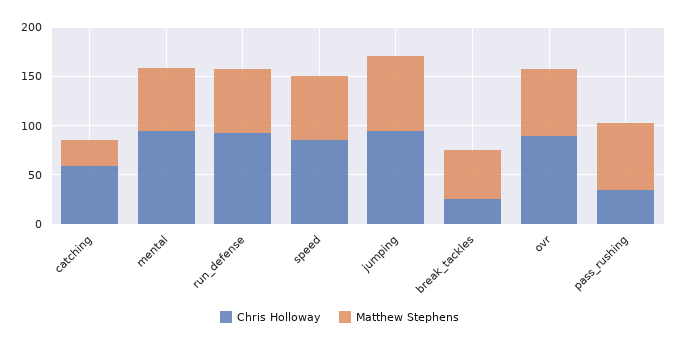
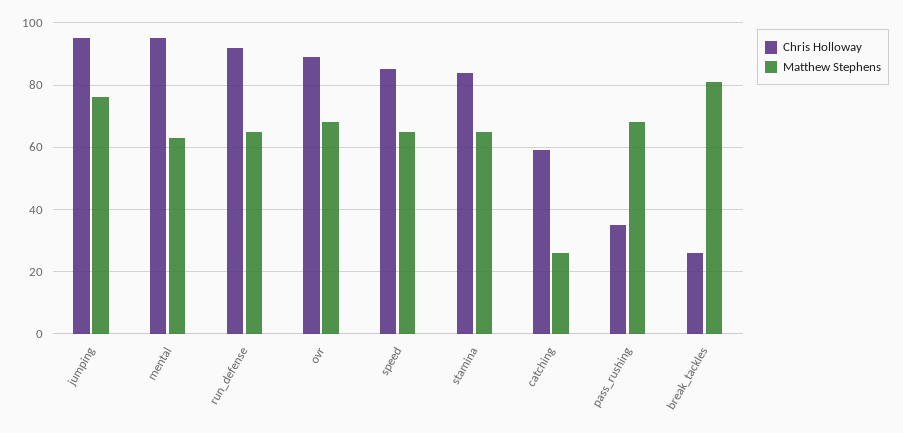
  {
    "Chris Holloway": {
      "catching": 60,
      "mental": 95,
      "run_defense": 90,
      "speed": 85,
      "jumping": 95,
      "break_tackles": 25,
      "ovr": 90,
-     "pass_rushing": 35
+     "pass_rushing": 35,
+     "stamina": 85
    },
    "Matthew Stephens": {
      "catching": 25,
      "mental": 65,
      "run_defense": 65,
      "speed": 65,
      "jumping": 75,
-     "break_tackles": 50,
+     "break_tackles": 80,
      "ovr": 70,
-     "pass_rushing": 70
+     "pass_rushing": 70,
+     "stamina": 65
    }
  }

